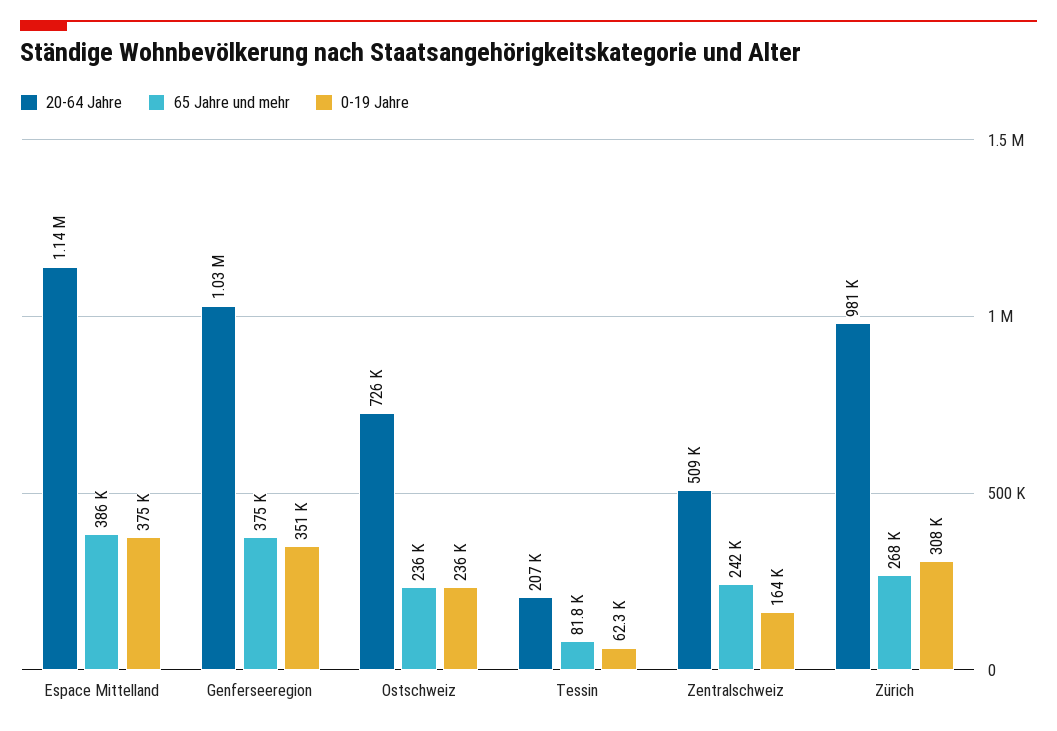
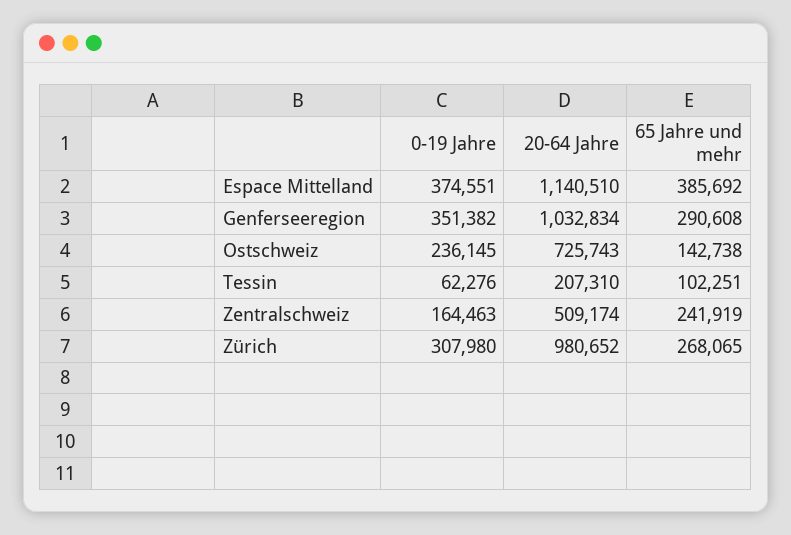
  {
    "20-64 Jahre": {
      "Espace Mittelland": 1140510,
      "Genferseeregion": 1032834,
      "Ostschweiz": 725743,
      "Tessin": 207310,
      "Zentralschweiz": 509174,
      "Zürich": 980652
    },
    "65 Jahre und mehr": {
      "Espace Mittelland": 385692,
-     "Genferseeregion": 375000,
+     "Genferseeregion": 290608,
-     "Ostschweiz": 236000,
+     "Ostschweiz": 142738,
-     "Tessin": 81800,
+     "Tessin": 102251,
      "Zentralschweiz": 241919,
      "Zürich": 268065
    },
    "0-19 Jahre": {
      "Espace Mittelland": 374551,
      "Genferseeregion": 351382,
      "Ostschweiz": 236145,
      "Tessin": 62276,
      "Zentralschweiz": 164463,
      "Zürich": 307980
    }
  }

